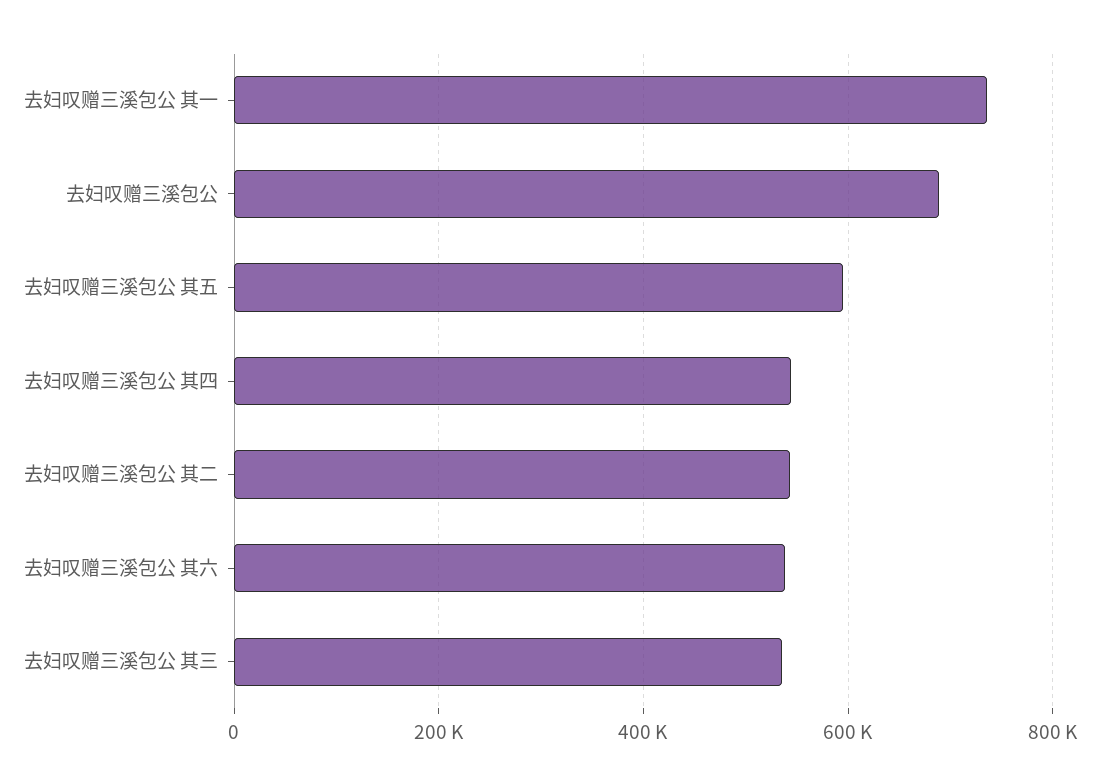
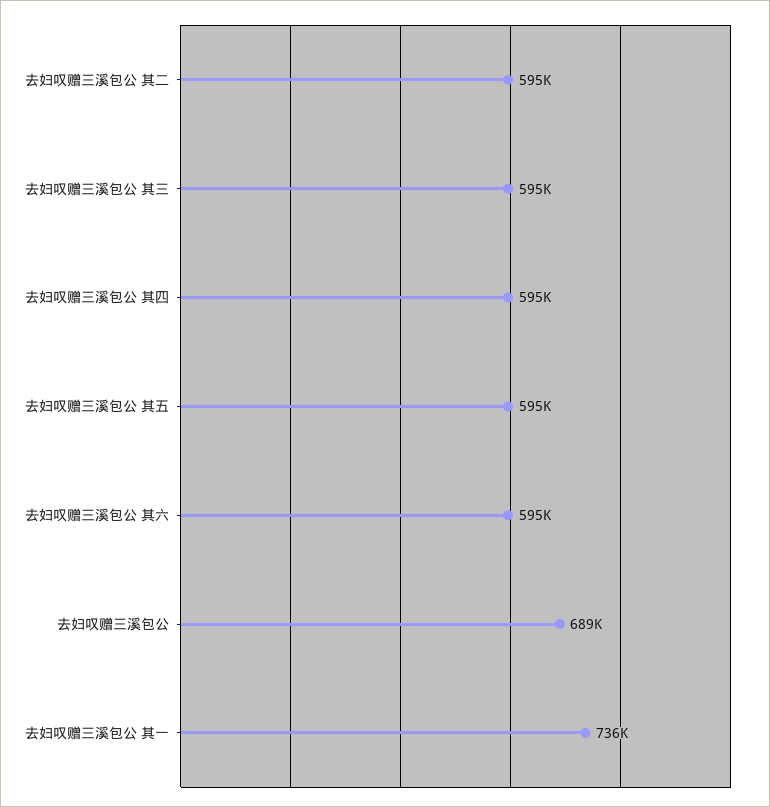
  {
    "去妇叹赠三溪包公 其一": 736000,
    "去妇叹赠三溪包公": 689000,
    "去妇叹赠三溪包公 其五": 595000,
-   "去妇叹赠三溪包公 其四": 540000,
+   "去妇叹赠三溪包公 其四": 595000,
-   "去妇叹赠三溪包公 其二": 540000,
+   "去妇叹赠三溪包公 其二": 595000,
-   "去妇叹赠三溪包公 其六": 540000,
+   "去妇叹赠三溪包公 其六": 595000,
-   "去妇叹赠三溪包公 其三": 540000
+   "去妇叹赠三溪包公 其三": 595000
  }

